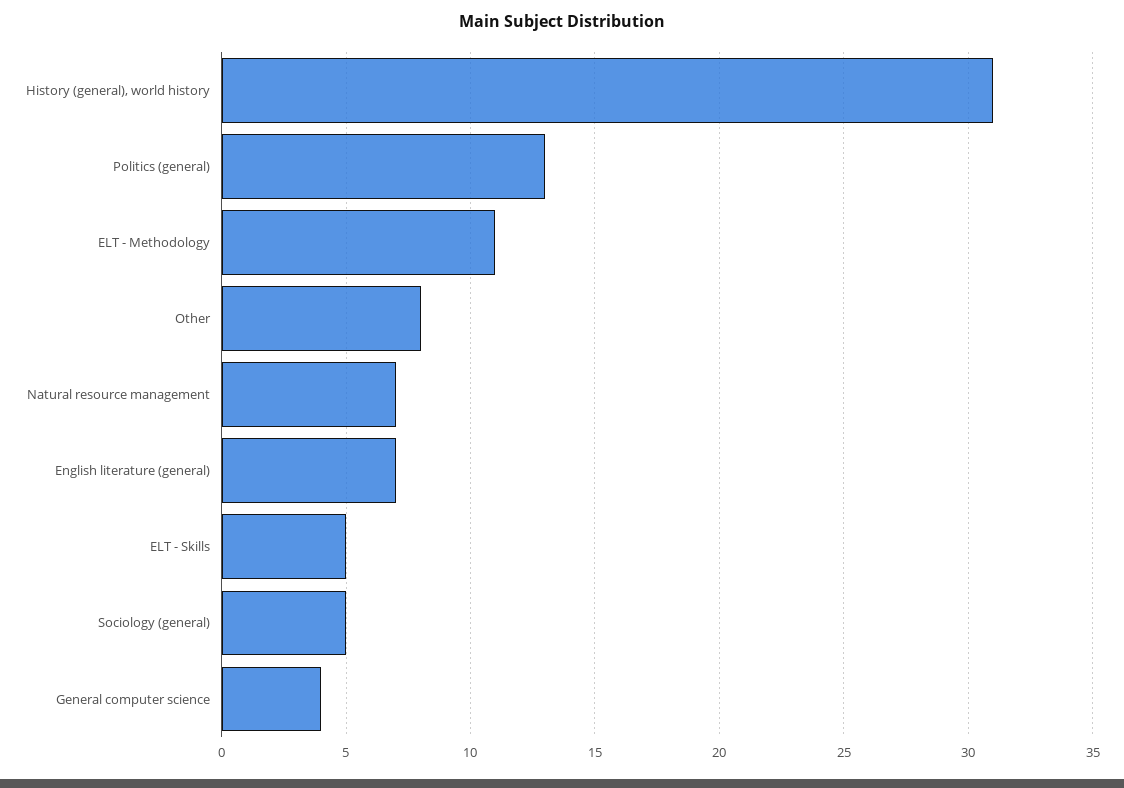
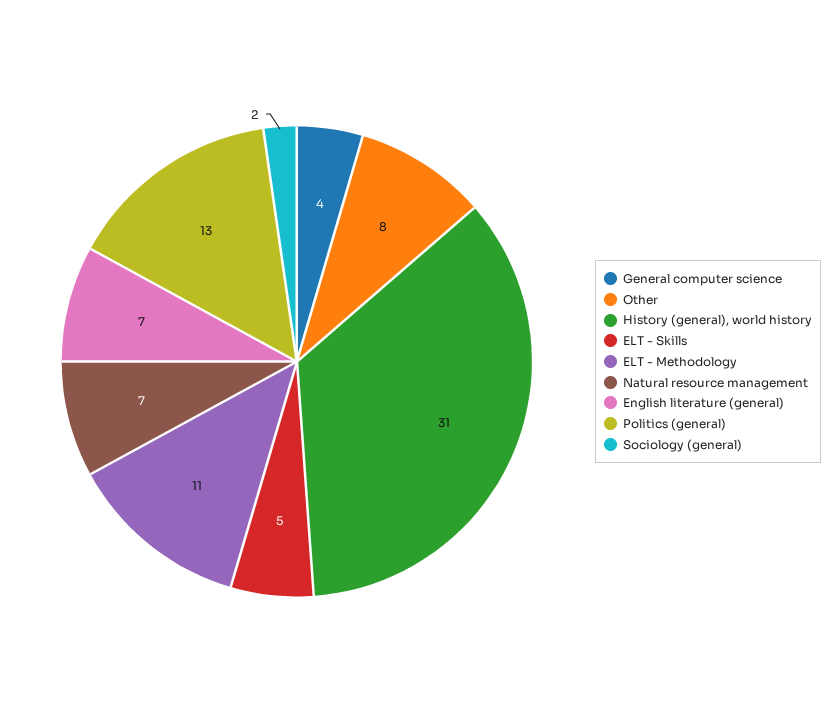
  {
    "History (general), world history": 31,
    "Politics (general)": 13,
    "ELT - Methodology": 11,
    "Other": 8,
    "Natural resource management": 7,
    "English literature (general)": 7,
    "ELT - Skills": 5,
-   "Sociology (general)": 5,
+   "Sociology (general)": 2,
    "General computer science": 4
  }

